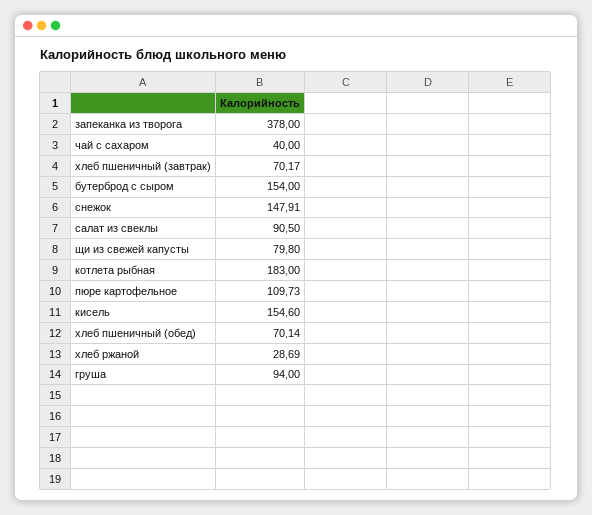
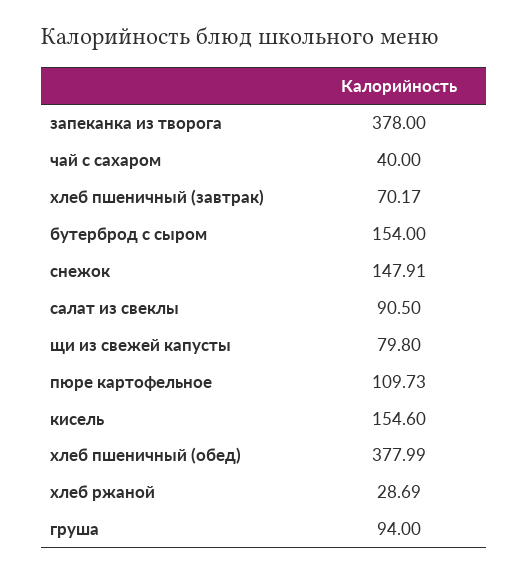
  {
    "запеканка из творога": 378,
    "чай с сахаром": 40,
    "хлеб пшеничный (завтрак)": 70.17,
    "бутерброд с сыром": 154,
    "снежок": 147.91,
    "салат из свеклы": 90.5,
    "щи из свежей капусты": 79.8,
-   "котлета рыбная": 183,
    "пюре картофельное": 109.73,
    "кисель": 154.6,
-   "хлеб пшеничный (обед)": 70.14,
+   "хлеб пшеничный (обед)": 377.99,
    "хлеб ржаной": 28.69,
    "груша": 94
  }

